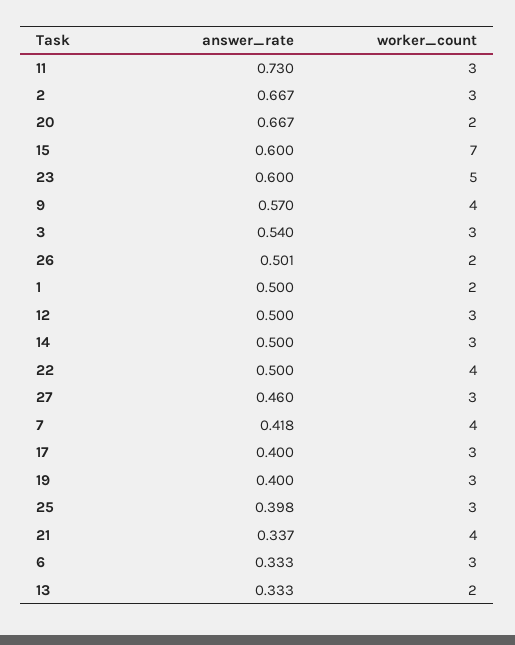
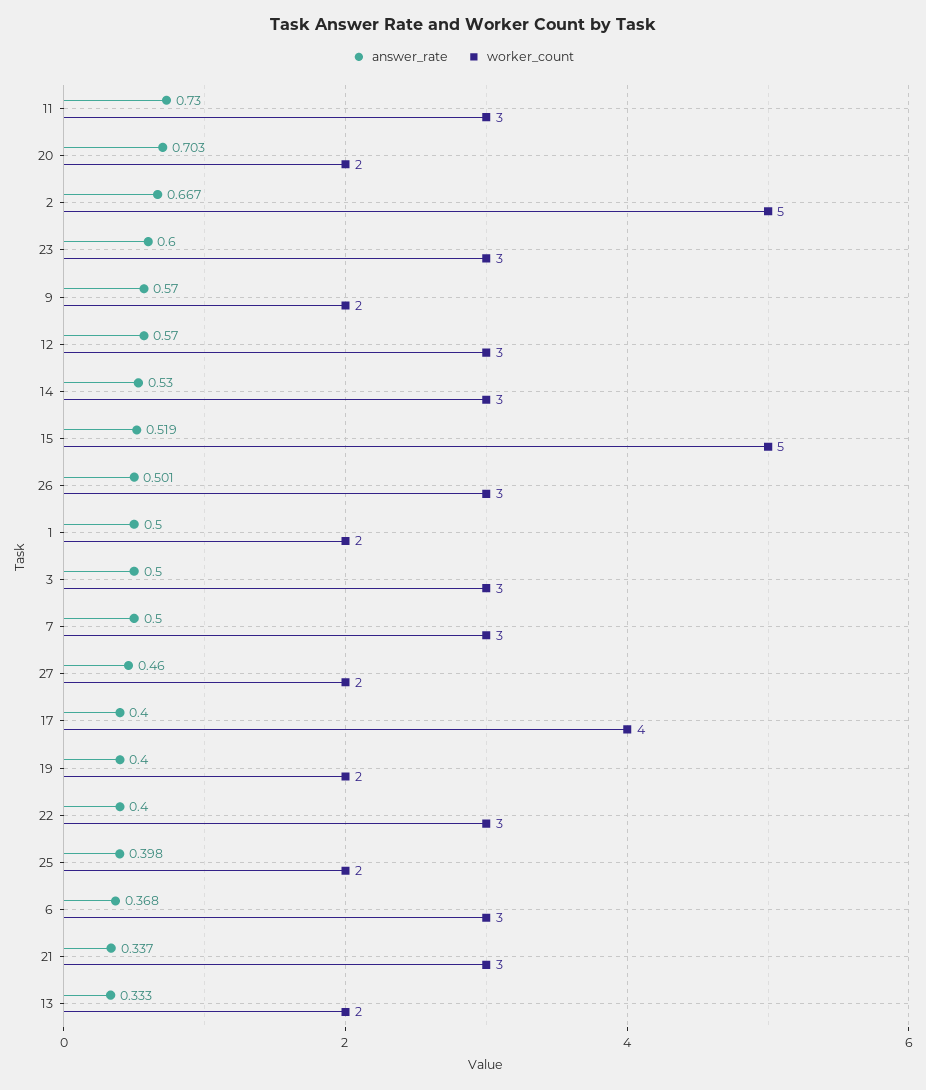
  {
    "answer_rate": {
      "11": 0.73,
      "2": 0.667,
-     "20": 0.667,
+     "20": 0.703,
-     "15": 0.6,
+     "15": 0.519,
      "23": 0.6,
      "9": 0.57,
-     "3": 0.54,
+     "3": 0.5,
      "26": 0.501,
      "1": 0.5,
-     "12": 0.5,
+     "12": 0.57,
-     "14": 0.5,
+     "14": 0.53,
-     "22": 0.5,
+     "22": 0.4,
      "27": 0.46,
-     "7": 0.418,
+     "7": 0.5,
      "17": 0.4,
      "19": 0.4,
      "25": 0.398,
      "21": 0.337,
-     "6": 0.333,
+     "6": 0.368,
      "13": 0.333
    },
    "worker_count": {
      "11": 3,
-     "2": 3,
+     "2": 5,
      "20": 2,
-     "15": 7,
+     "15": 5,
-     "23": 5,
+     "23": 3,
-     "9": 4,
+     "9": 2,
      "3": 3,
-     "26": 2,
+     "26": 3,
      "1": 2,
      "12": 3,
      "14": 3,
-     "22": 4,
+     "22": 3,
-     "27": 3,
+     "27": 2,
-     "7": 4,
+     "7": 3,
-     "17": 3,
+     "17": 4,
-     "19": 3,
+     "19": 2,
-     "25": 3,
+     "25": 2,
-     "21": 4,
+     "21": 3,
      "6": 3,
      "13": 2
    }
  }

